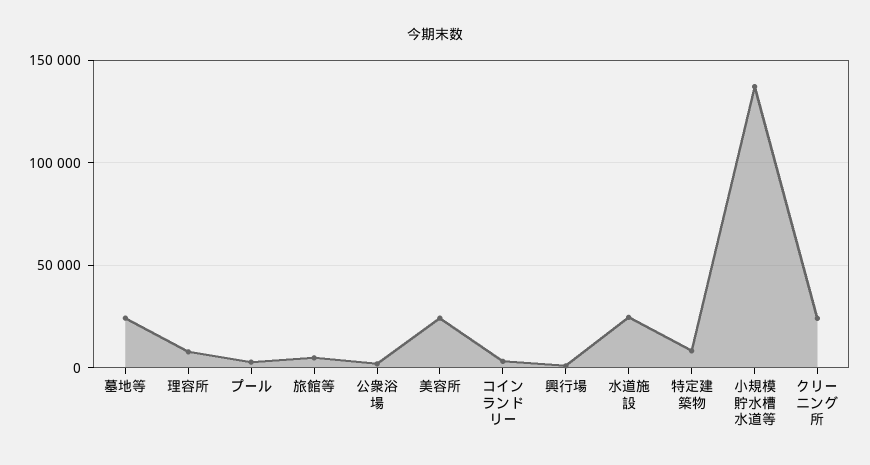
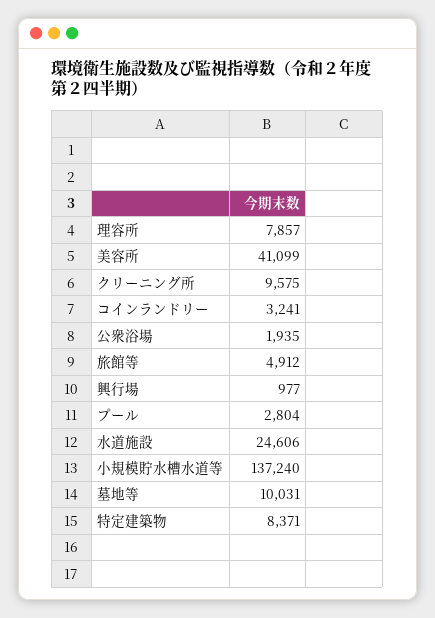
  {
-   "墓地等": 25000,
+   "墓地等": 10031,
    "理容所": 7857,
    "プール": 2804,
    "旅館等": 4912,
    "公衆浴場": 1935,
-   "美容所": 25000,
+   "美容所": 41099,
    "コインランドリー": 3241,
    "興行場": 977,
    "水道施設": 24606,
    "特定建築物": 8371,
    "小規模貯水槽水道等": 137240,
-   "クリーニング所": 25000
+   "クリーニング所": 9575
  }

